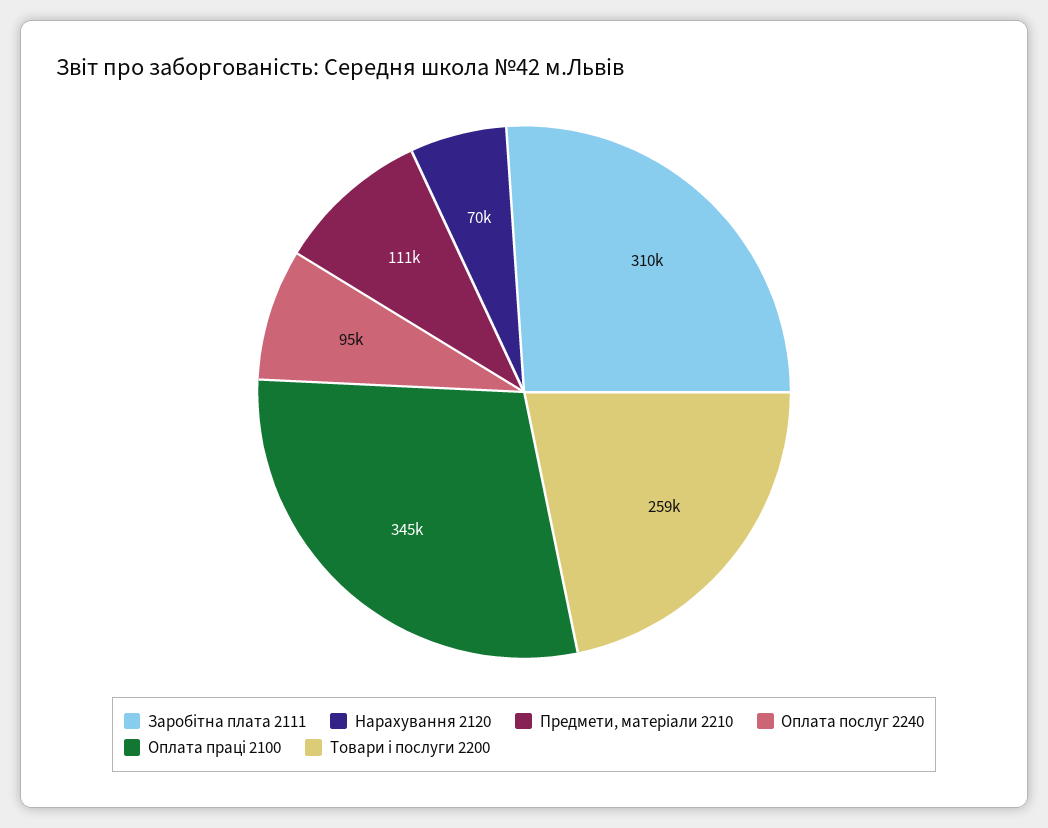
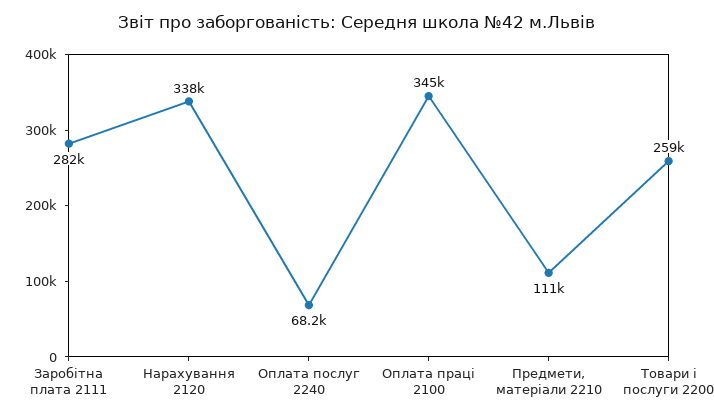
  {
-   "Заробітна плата 2111": 310000,
+   "Заробітна плата 2111": 282000,
-   "Нарахування 2120": 70000,
+   "Нарахування 2120": 338000,
    "Предмети, матеріали 2210": 111000,
-   "Оплата послуг 2240": 95000,
+   "Оплата послуг 2240": 68200,
    "Оплата праці 2100": 345000,
    "Товари і послуги 2200": 259000
  }

